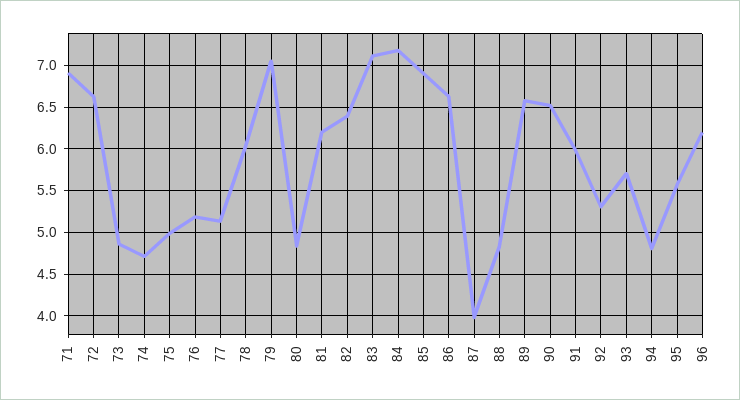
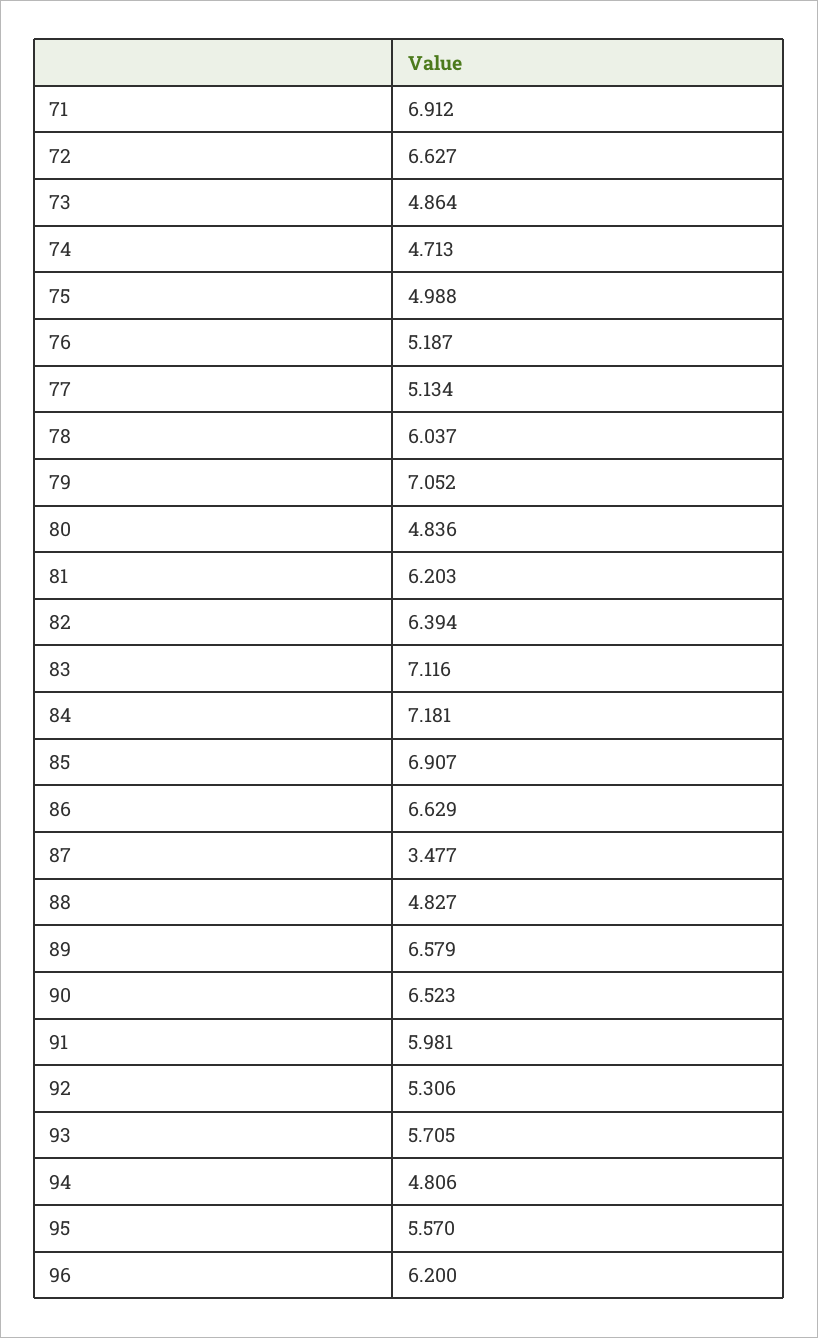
  {
    "71": 6.912,
    "72": 6.627,
    "73": 4.864,
    "74": 4.713,
    "75": 4.988,
    "76": 5.187,
    "77": 5.134,
    "78": 6.037,
    "79": 7.052,
    "80": 4.836,
    "81": 6.203,
    "82": 6.394,
    "83": 7.116,
    "84": 7.181,
    "85": 6.907,
    "86": 6.629,
-   "87": 4,
+   "87": 3.477,
    "88": 4.827,
    "89": 6.579,
    "90": 6.523,
    "91": 5.981,
    "92": 5.306,
    "93": 5.705,
    "94": 4.806,
    "95": 5.57,
    "96": 6.2
  }

